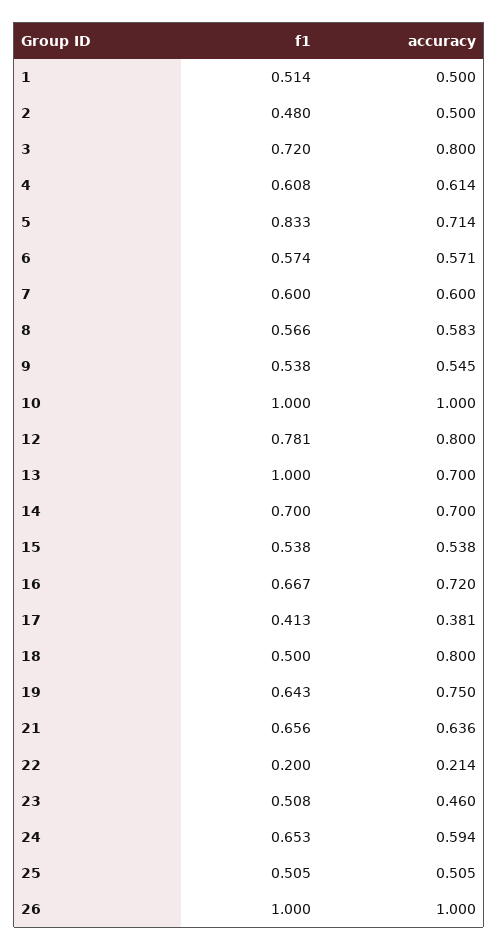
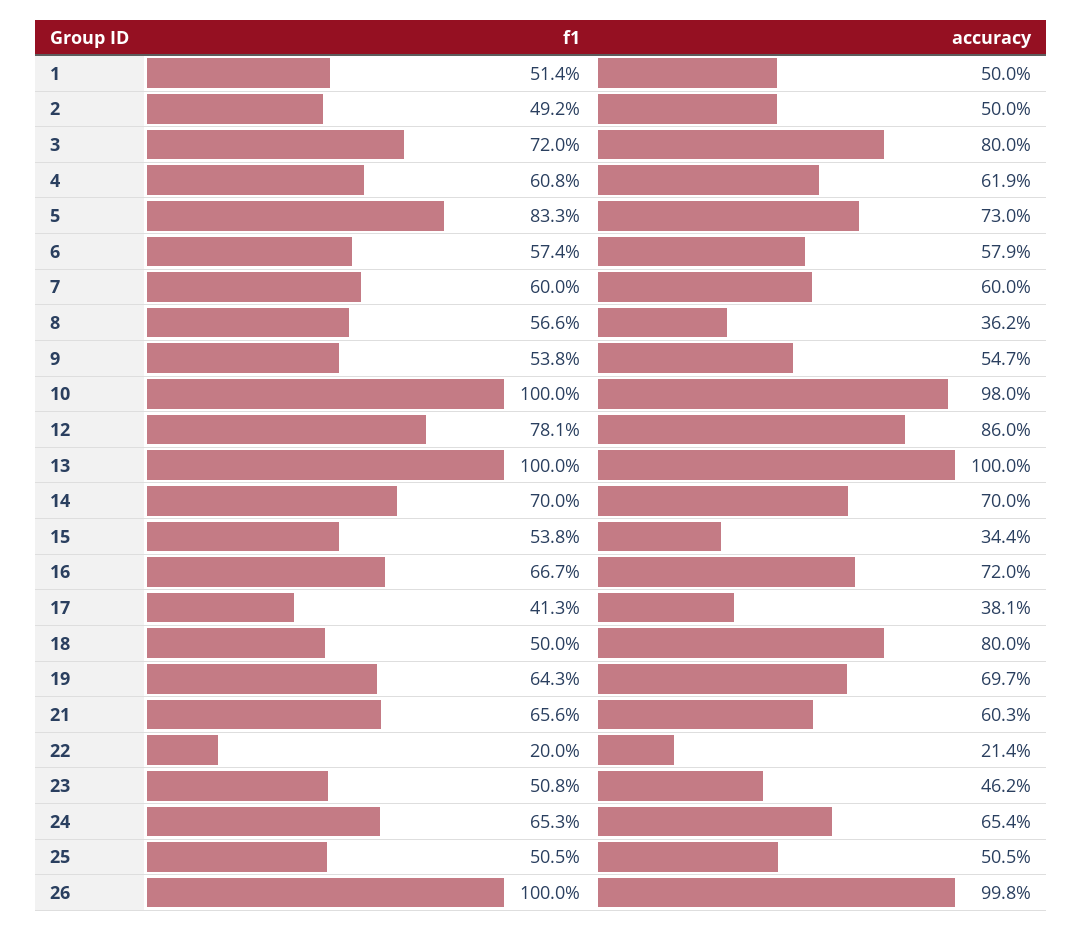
  {
    "f1": {
      "1": 0.514,
-     "2": 0.48,
+     "2": 0.492,
      "3": 0.72,
      "4": 0.608,
      "5": 0.833,
      "6": 0.574,
      "7": 0.6,
      "8": 0.566,
      "9": 0.538,
      "10": 1,
      "12": 0.781,
      "13": 1,
      "14": 0.7,
      "15": 0.538,
      "16": 0.667,
      "17": 0.413,
      "18": 0.5,
      "19": 0.643,
      "21": 0.656,
      "22": 0.2,
      "23": 0.508,
      "24": 0.653,
      "25": 0.505,
      "26": 1
    },
    "accuracy": {
      "1": 0.5,
      "2": 0.5,
      "3": 0.8,
-     "4": 0.614,
+     "4": 0.619,
-     "5": 0.714,
+     "5": 0.73,
-     "6": 0.571,
+     "6": 0.579,
      "7": 0.6,
-     "8": 0.583,
+     "8": 0.362,
-     "9": 0.545,
+     "9": 0.547,
-     "10": 1,
+     "10": 0.98,
-     "12": 0.8,
+     "12": 0.86,
-     "13": 0.7,
+     "13": 1,
      "14": 0.7,
-     "15": 0.538,
+     "15": 0.344,
      "16": 0.72,
      "17": 0.381,
      "18": 0.8,
-     "19": 0.75,
+     "19": 0.697,
-     "21": 0.636,
+     "21": 0.603,
      "22": 0.214,
-     "23": 0.46,
+     "23": 0.462,
-     "24": 0.594,
+     "24": 0.654,
      "25": 0.505,
-     "26": 1
+     "26": 0.998
    }
  }

